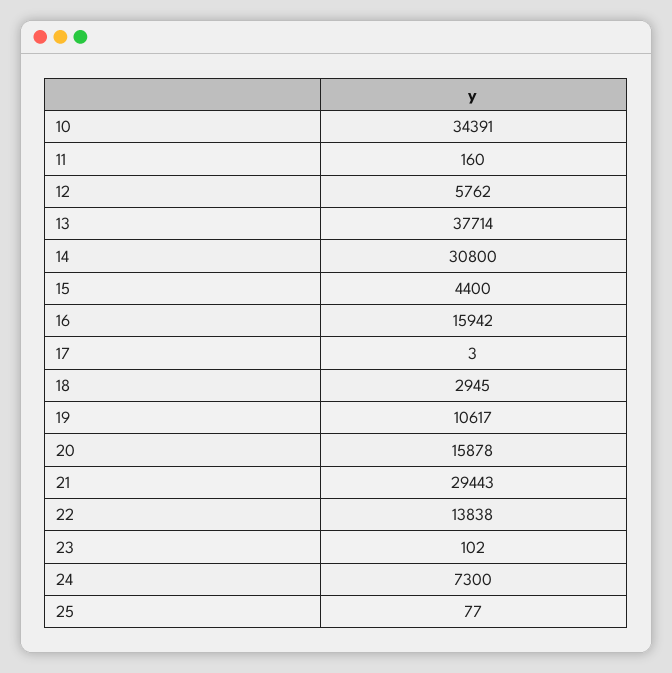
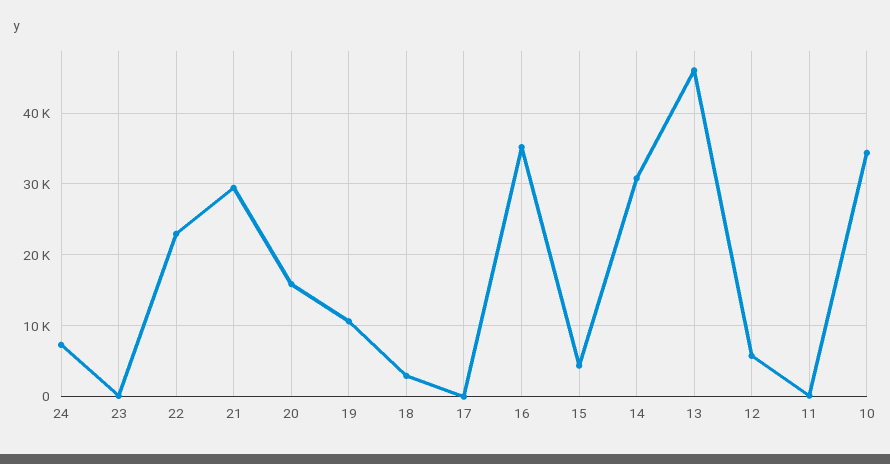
  {
    "10": 34391,
    "11": 160,
    "12": 5762,
-   "13": 37714,
+   "13": 46000,
    "14": 30800,
    "15": 4400,
-   "16": 15942,
+   "16": 35000,
    "17": 3,
    "18": 2945,
    "19": 10617,
    "20": 15878,
    "21": 29443,
-   "22": 13838,
+   "22": 23000,
    "23": 102,
-   "24": 7300,
+   "24": 7300
-   "25": 77
  }

